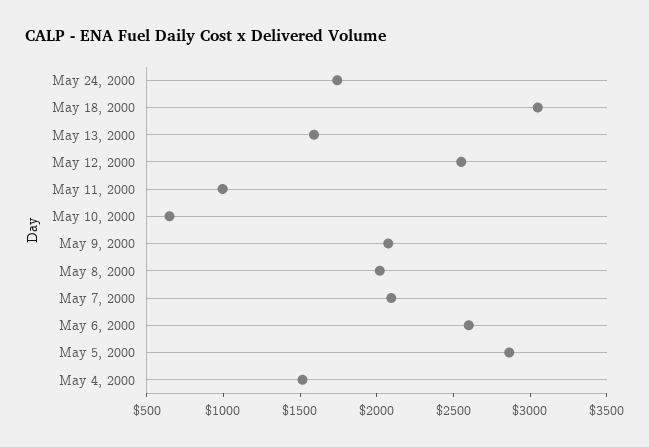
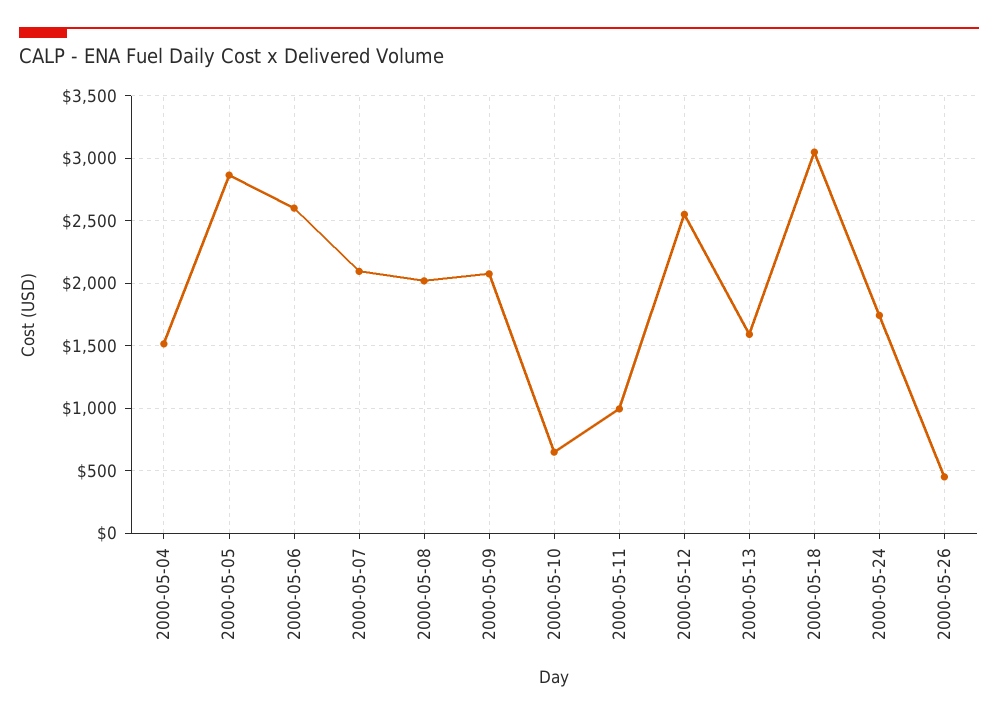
  {
    "May 24, 2000": 1750,
    "May 18, 2000": 3050,
    "May 13, 2000": 1600,
    "May 12, 2000": 2550,
    "May 11, 2000": 1000,
    "May 10, 2000": 650,
    "May 9, 2000": 2050,
    "May 8, 2000": 2000,
    "May 7, 2000": 2100,
    "May 6, 2000": 2600,
    "May 5, 2000": 2850,
-   "May 4, 2000": 1500
+   "May 4, 2000": 1500,
+   "2000-05-26": 450
  }

